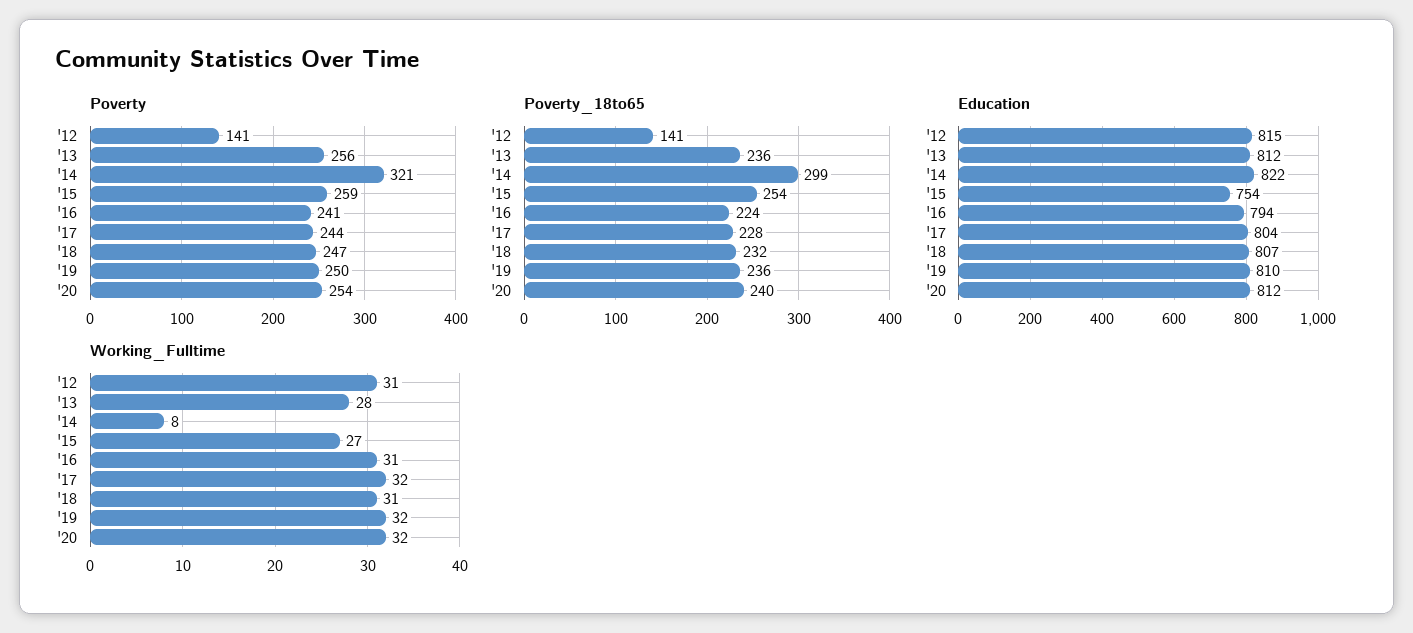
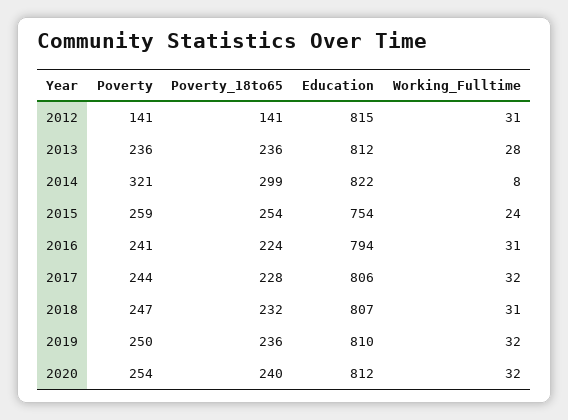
  {
    "Poverty": {
      "'12": 141,
-     "'13": 256,
+     "'13": 236,
      "'14": 321,
      "'15": 259,
      "'16": 241,
      "'17": 244,
      "'18": 247,
      "'19": 250,
      "'20": 254
    },
    "Poverty_18to65": {
      "'12": 141,
      "'13": 236,
      "'14": 299,
      "'15": 254,
      "'16": 224,
      "'17": 228,
      "'18": 232,
      "'19": 236,
      "'20": 240
    },
    "Education": {
      "'12": 815,
      "'13": 812,
      "'14": 822,
      "'15": 754,
      "'16": 794,
-     "'17": 804,
+     "'17": 806,
      "'18": 807,
      "'19": 810,
      "'20": 812
    },
    "Working_Fulltime": {
      "'12": 31,
      "'13": 28,
      "'14": 8,
-     "'15": 27,
+     "'15": 24,
      "'16": 31,
      "'17": 32,
      "'18": 31,
      "'19": 32,
      "'20": 32
    }
  }

